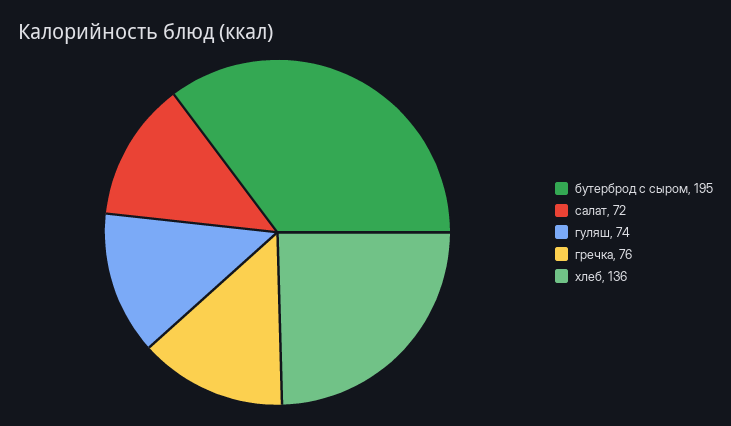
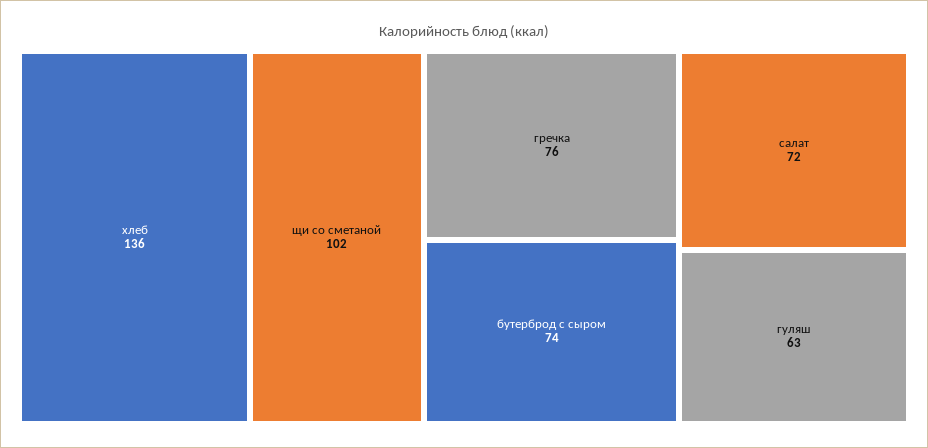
  {
-   "бутерброд с сыром": 195,
+   "бутерброд с сыром": 74,
    "салат": 72,
-   "гуляш": 74,
+   "гуляш": 63,
    "гречка": 76,
-   "хлеб": 136
+   "хлеб": 136,
+   "щи со сметаной": 102
  }

